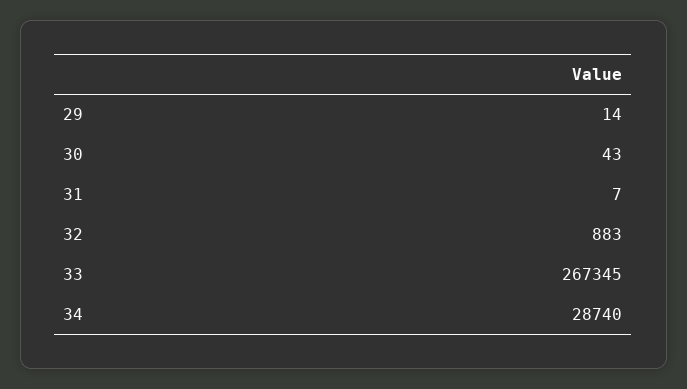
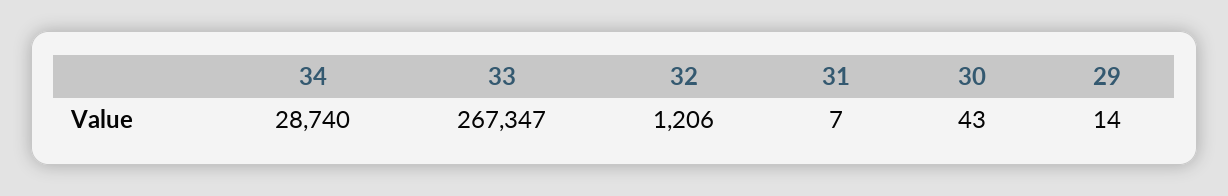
  {
    "29": 14,
    "30": 43,
    "31": 7,
-   "32": 883,
+   "32": 1206,
-   "33": 267345,
+   "33": 267347,
    "34": 28740
  }

